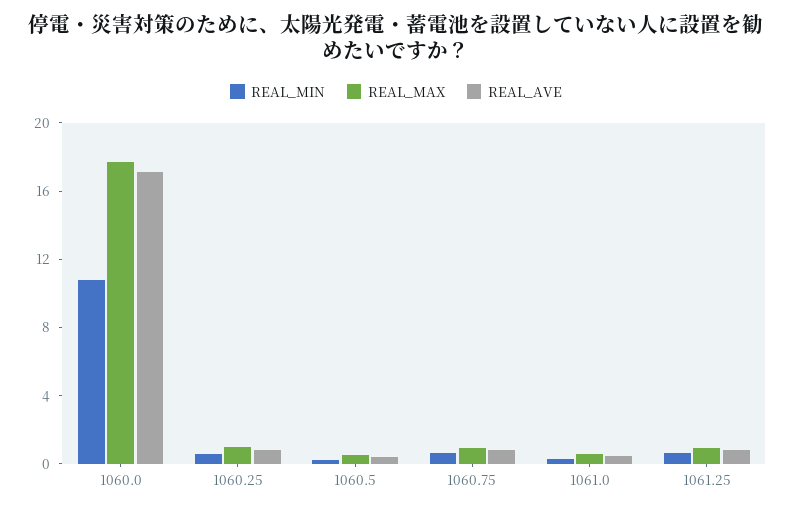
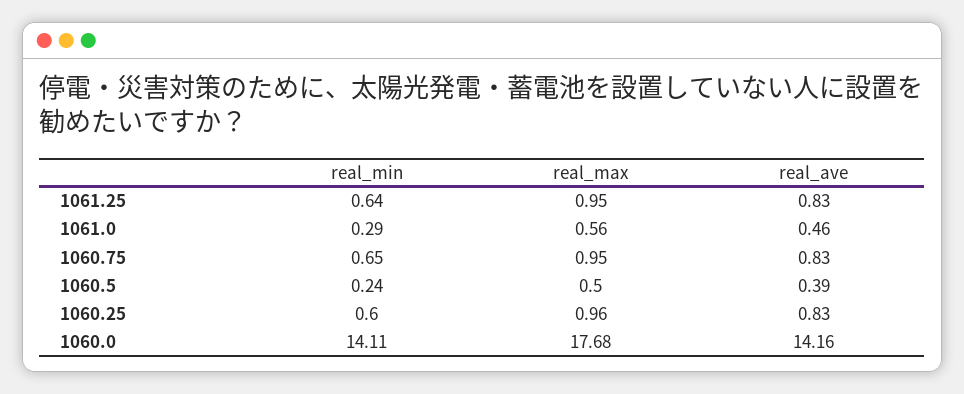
  {
    "REAL_MIN": {
-     "1060.0": 11,
+     "1060.0": 14.11,
      "1060.25": 0.6,
      "1060.5": 0.24,
      "1060.75": 0.65,
      "1061.0": 0.29,
      "1061.25": 0.64
    },
    "REAL_MAX": {
      "1060.0": 17.68,
      "1060.25": 0.96,
      "1060.5": 0.5,
      "1060.75": 0.95,
      "1061.0": 0.56,
      "1061.25": 0.95
    },
    "REAL_AVE": {
-     "1060.0": 17,
+     "1060.0": 14.16,
      "1060.25": 0.83,
      "1060.5": 0.39,
      "1060.75": 0.83,
      "1061.0": 0.46,
      "1061.25": 0.83
    }
  }

